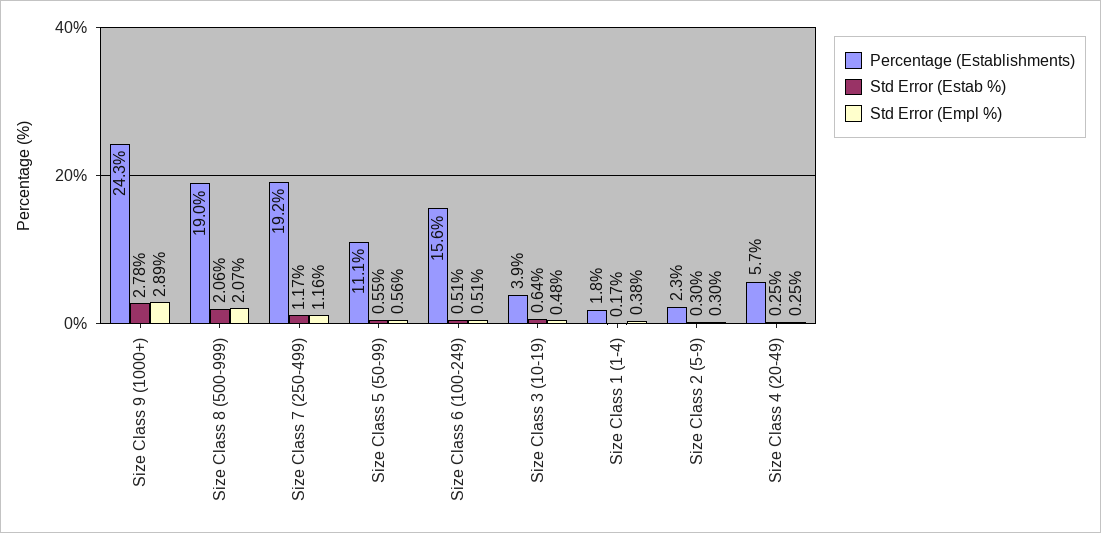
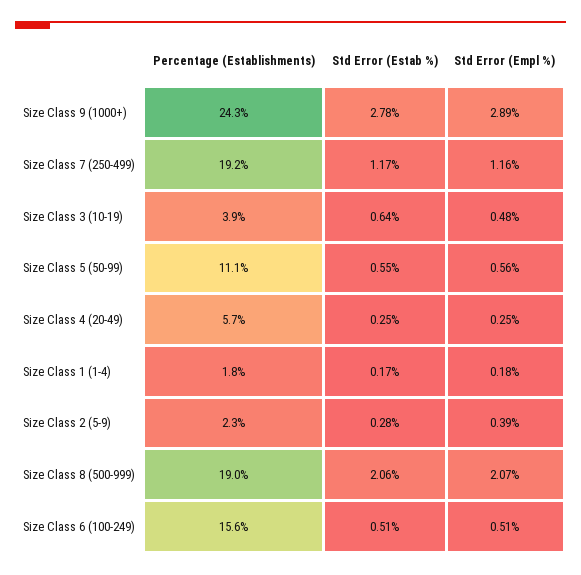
  {
    "Percentage (Establishments)": {
      "Size Class 9 (1000+)": 24.3,
      "Size Class 8 (500-999)": 19,
      "Size Class 7 (250-499)": 19.2,
      "Size Class 5 (50-99)": 11.1,
      "Size Class 6 (100-249)": 15.6,
      "Size Class 3 (10-19)": 3.9,
      "Size Class 1 (1-4)": 1.8,
      "Size Class 2 (5-9)": 2.3,
      "Size Class 4 (20-49)": 5.7
    },
    "Std Error (Estab %)": {
      "Size Class 9 (1000+)": 2.78,
      "Size Class 8 (500-999)": 2.06,
      "Size Class 7 (250-499)": 1.17,
      "Size Class 5 (50-99)": 0.55,
      "Size Class 6 (100-249)": 0.51,
      "Size Class 3 (10-19)": 0.64,
      "Size Class 1 (1-4)": 0.17,
-     "Size Class 2 (5-9)": 0.3,
+     "Size Class 2 (5-9)": 0.28,
      "Size Class 4 (20-49)": 0.25
    },
    "Std Error (Empl %)": {
      "Size Class 9 (1000+)": 2.89,
      "Size Class 8 (500-999)": 2.07,
      "Size Class 7 (250-499)": 1.16,
      "Size Class 5 (50-99)": 0.56,
      "Size Class 6 (100-249)": 0.51,
      "Size Class 3 (10-19)": 0.48,
-     "Size Class 1 (1-4)": 0.38,
+     "Size Class 1 (1-4)": 0.18,
-     "Size Class 2 (5-9)": 0.3,
+     "Size Class 2 (5-9)": 0.39,
      "Size Class 4 (20-49)": 0.25
    }
  }

